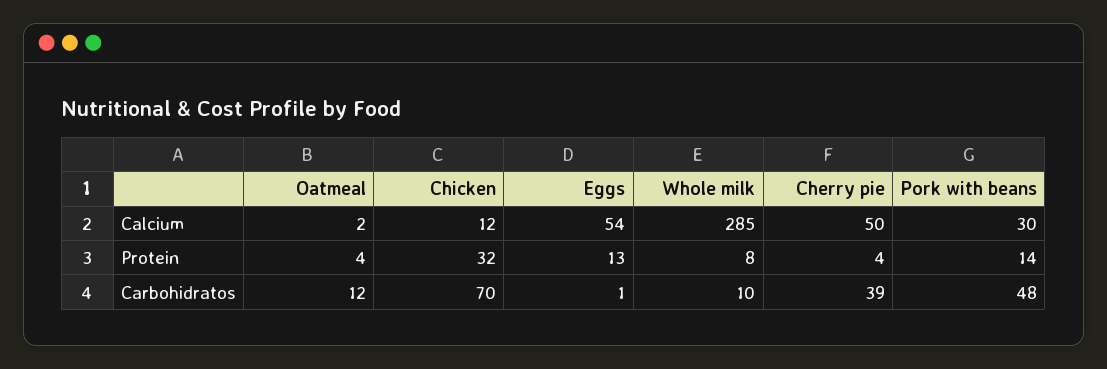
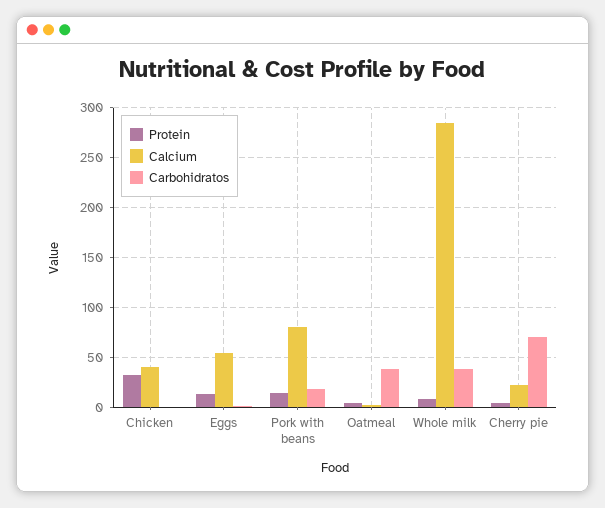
  {
    "Calcium": {
      "Oatmeal": 2,
-     "Chicken": 12,
+     "Chicken": 40,
      "Eggs": 54,
      "Whole milk": 285,
-     "Cherry pie": 50,
+     "Cherry pie": 20,
-     "Pork with beans": 30
+     "Pork with beans": 80
    },
    "Protein": {
      "Oatmeal": 4,
      "Chicken": 32,
      "Eggs": 13,
      "Whole milk": 8,
      "Cherry pie": 4,
      "Pork with beans": 14
    },
    "Carbohidratos": {
-     "Oatmeal": 12,
+     "Oatmeal": 40,
-     "Chicken": 70,
+     "Chicken": 0,
      "Eggs": 1,
-     "Whole milk": 10,
+     "Whole milk": 40,
-     "Cherry pie": 39,
+     "Cherry pie": 70,
-     "Pork with beans": 48
+     "Pork with beans": 20
    }
  }

